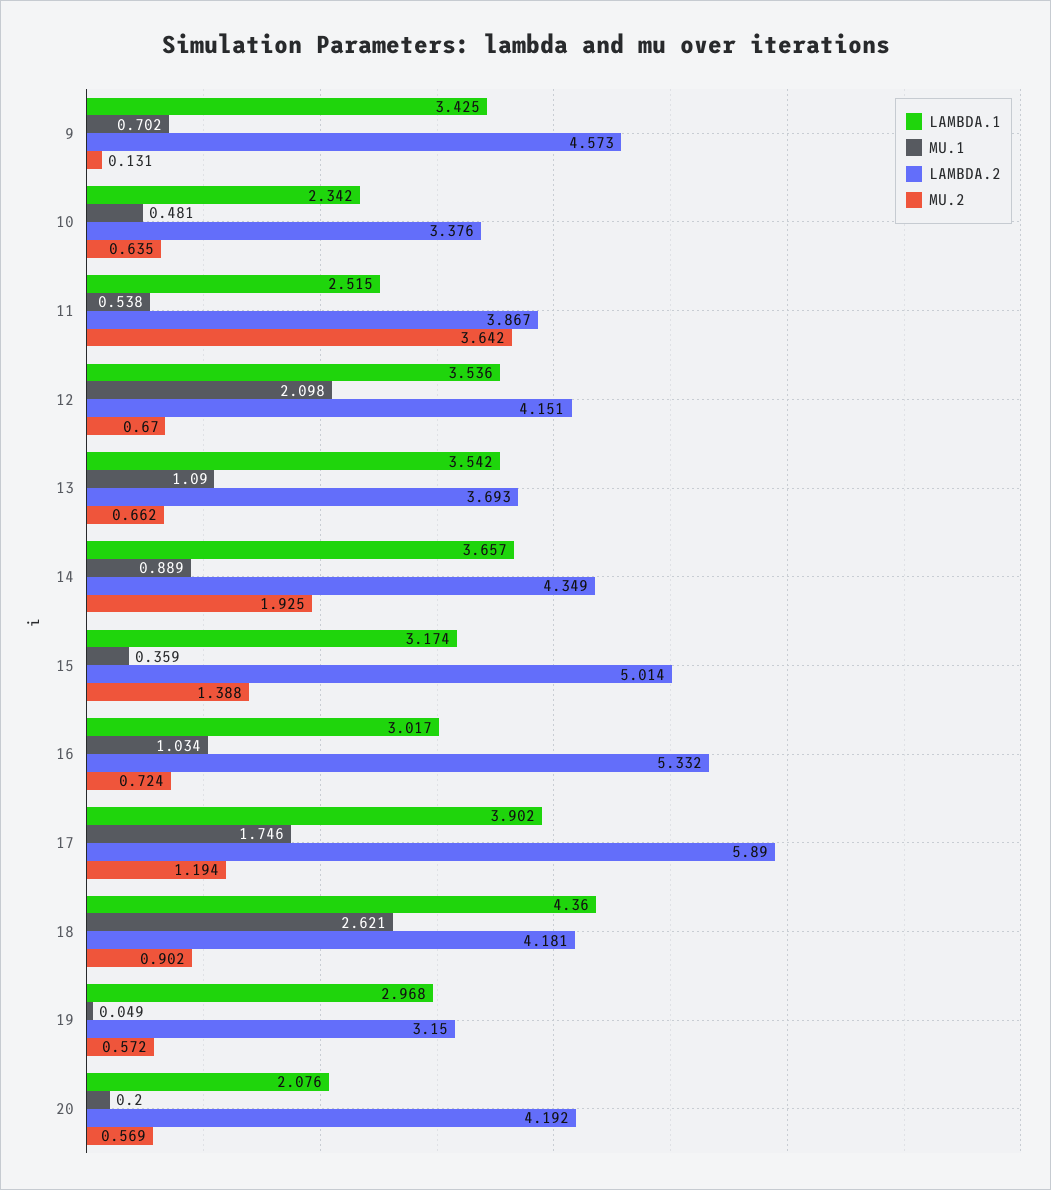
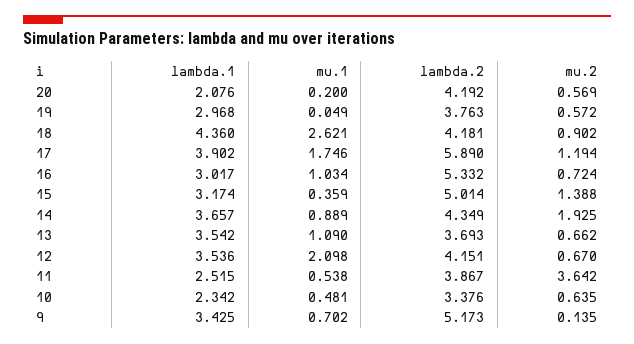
  {
    "LAMBDA.1": {
      "9": 3.425,
      "10": 2.342,
      "11": 2.515,
      "12": 3.536,
      "13": 3.542,
      "14": 3.657,
      "15": 3.174,
      "16": 3.017,
      "17": 3.902,
      "18": 4.36,
      "19": 2.968,
      "20": 2.076
    },
    "MU.1": {
      "9": 0.702,
      "10": 0.481,
      "11": 0.538,
      "12": 2.098,
      "13": 1.09,
      "14": 0.889,
      "15": 0.359,
      "16": 1.034,
      "17": 1.746,
      "18": 2.621,
      "19": 0.049,
      "20": 0.2
    },
    "LAMBDA.2": {
-     "9": 4.573,
+     "9": 5.173,
      "10": 3.376,
      "11": 3.867,
      "12": 4.151,
      "13": 3.693,
      "14": 4.349,
      "15": 5.014,
      "16": 5.332,
      "17": 5.89,
      "18": 4.181,
-     "19": 3.15,
+     "19": 3.763,
      "20": 4.192
    },
    "MU.2": {
-     "9": 0.131,
+     "9": 0.135,
      "10": 0.635,
      "11": 3.642,
      "12": 0.67,
      "13": 0.662,
      "14": 1.925,
      "15": 1.388,
      "16": 0.724,
      "17": 1.194,
      "18": 0.902,
      "19": 0.572,
      "20": 0.569
    }
  }

